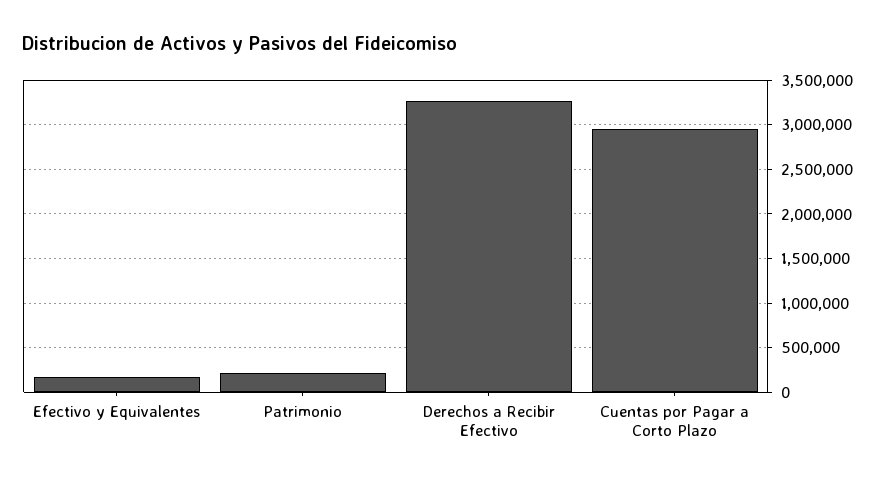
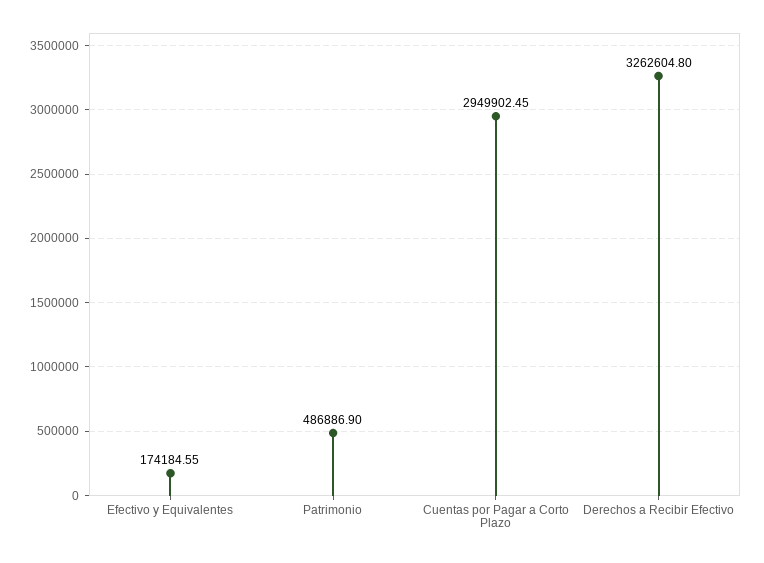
  {
    "Efectivo y Equivalentes": 174184.55,
-   "Patrimonio": 200000,
+   "Patrimonio": 486886.9,
    "Derechos a Recibir Efectivo": 3262604.8,
    "Cuentas por Pagar a Corto Plazo": 2949902.45
  }

